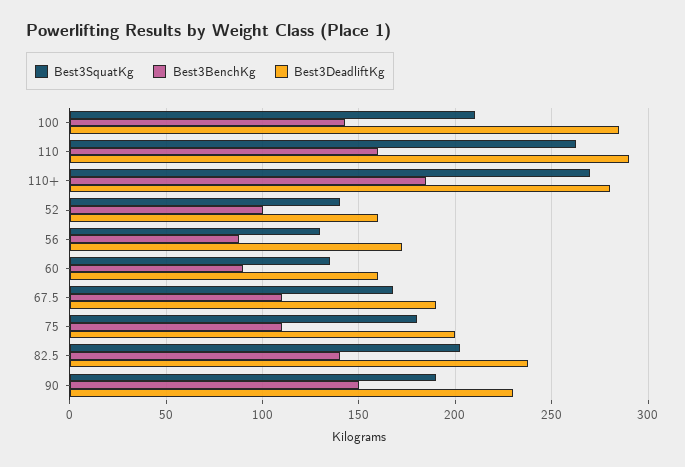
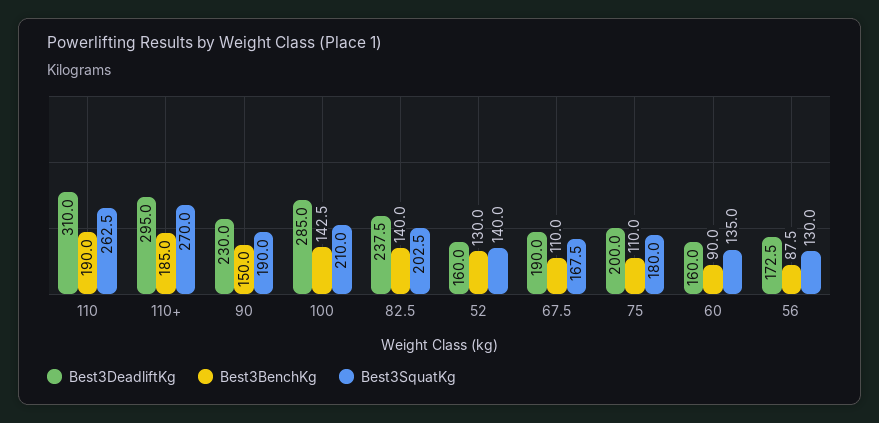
  {
    "Best3SquatKg": {
      "100": 210,
      "110": 262.5,
      "110+": 270,
      "52": 140,
      "56": 130,
      "60": 135,
      "67.5": 167.5,
      "75": 180,
      "82.5": 202.5,
      "90": 190
    },
    "Best3BenchKg": {
      "100": 142.5,
-     "110": 160,
+     "110": 190,
      "110+": 185,
-     "52": 100,
+     "52": 130,
      "56": 87.5,
      "60": 90,
      "67.5": 110,
      "75": 110,
      "82.5": 140,
      "90": 150
    },
    "Best3DeadliftKg": {
      "100": 285,
-     "110": 290,
+     "110": 310,
-     "110+": 280,
+     "110+": 295,
      "52": 160,
      "56": 172.5,
      "60": 160,
      "67.5": 190,
      "75": 200,
      "82.5": 237.5,
      "90": 230
    }
  }

